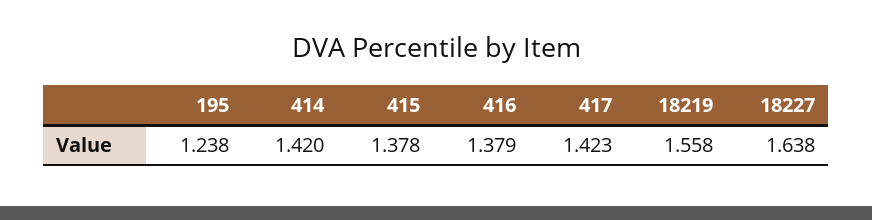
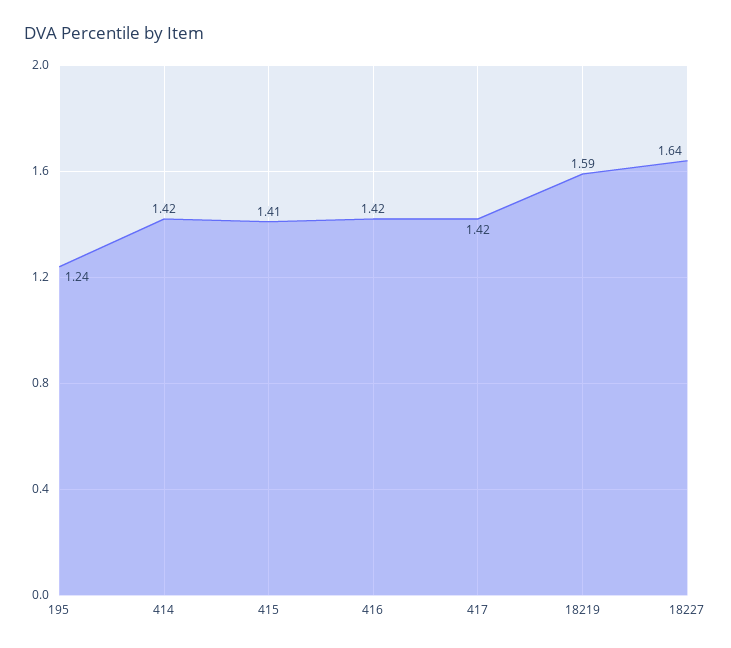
  {
    "195": 1.238,
    "414": 1.42,
-   "415": 1.378,
+   "415": 1.41,
-   "416": 1.379,
+   "416": 1.42,
    "417": 1.423,
-   "18219": 1.558,
+   "18219": 1.59,
    "18227": 1.638
  }

